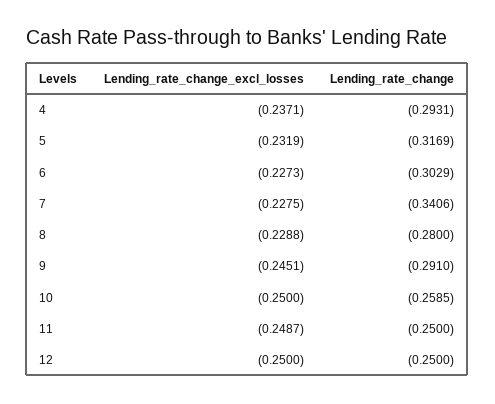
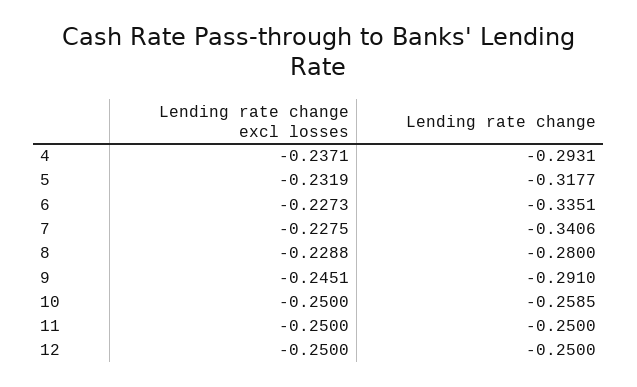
  {
    "Lending_rate_change_excl_losses": {
      "4": -0.2371,
      "5": -0.2319,
      "6": -0.2273,
      "7": -0.2275,
      "8": -0.2288,
      "9": -0.2451,
      "10": -0.25,
-     "11": -0.2487,
+     "11": -0.25,
      "12": -0.25
    },
    "Lending_rate_change": {
      "4": -0.2931,
-     "5": -0.3169,
+     "5": -0.3177,
-     "6": -0.3029,
+     "6": -0.3351,
      "7": -0.3406,
      "8": -0.28,
      "9": -0.291,
      "10": -0.2585,
      "11": -0.25,
      "12": -0.25
    }
  }

